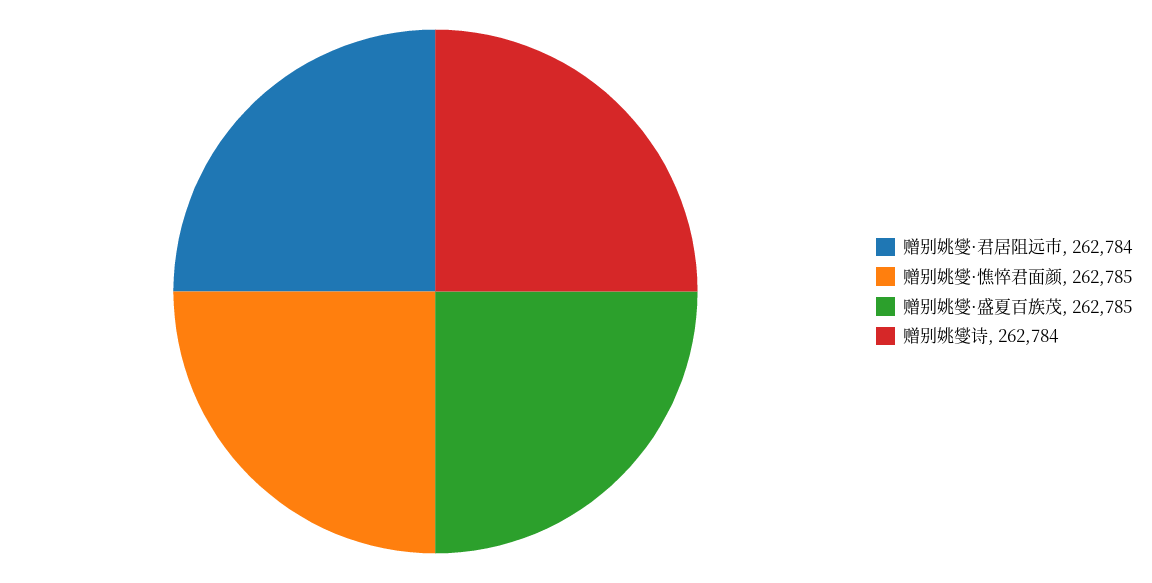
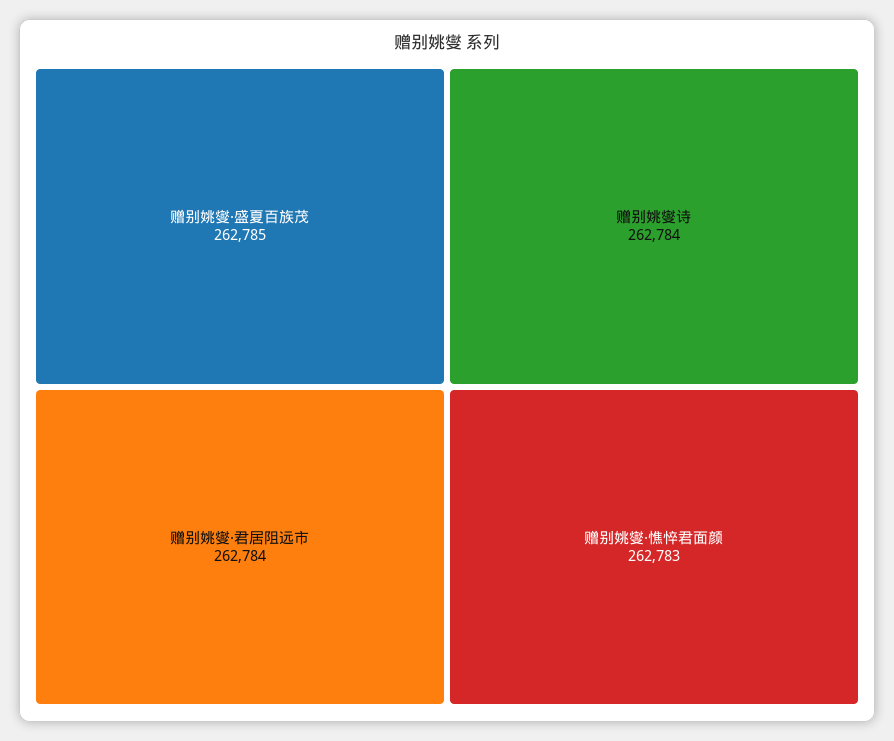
  {
    "赠别姚燮·君居阻远市": 262784,
-   "赠别姚燮·憔悴君面颜": 262785,
+   "赠别姚燮·憔悴君面颜": 262783,
    "赠别姚燮·盛夏百族茂": 262785,
    "赠别姚燮诗": 262784
  }

